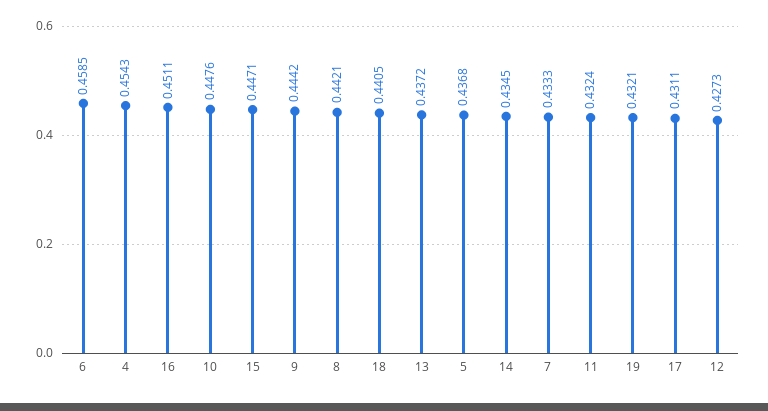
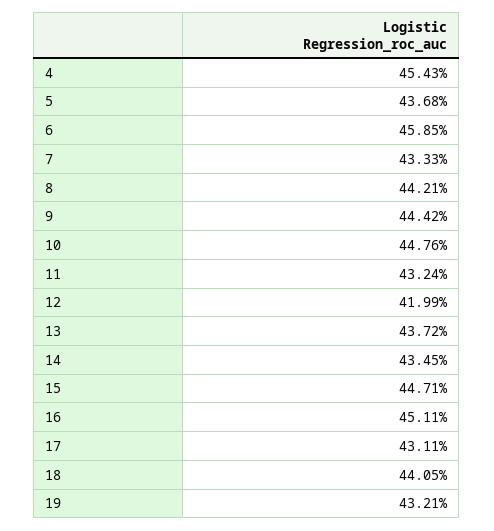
  {
    "6": 0.4585,
    "4": 0.4543,
    "16": 0.4511,
    "10": 0.4476,
    "15": 0.4471,
    "9": 0.4442,
    "8": 0.4421,
    "18": 0.4405,
    "13": 0.4372,
    "5": 0.4368,
    "14": 0.4345,
    "7": 0.4333,
    "11": 0.4324,
    "19": 0.4321,
    "17": 0.4311,
-   "12": 0.4273
+   "12": 0.4199
  }

